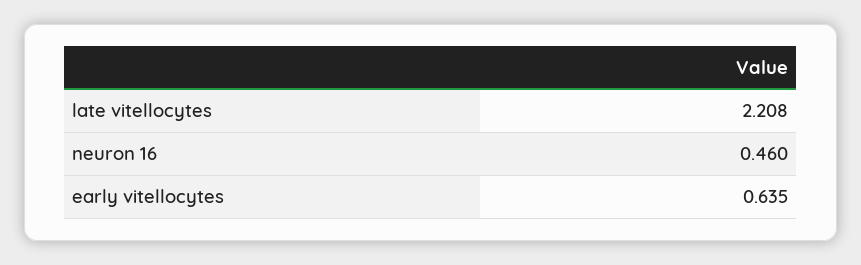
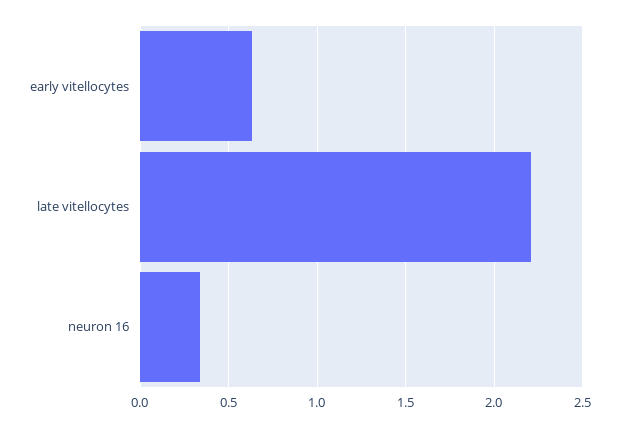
  {
    "late vitellocytes": 2.208,
-   "neuron 16": 0.46,
+   "neuron 16": 0.35,
    "early vitellocytes": 0.635
  }

